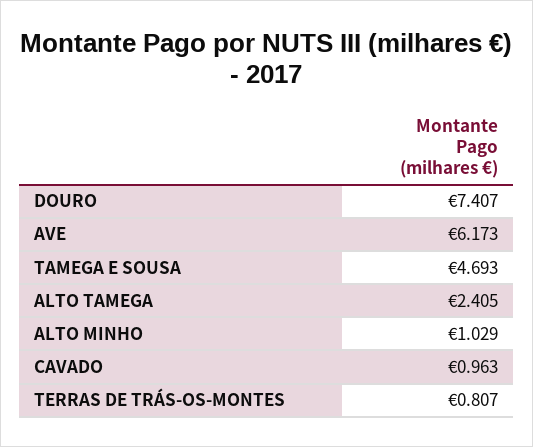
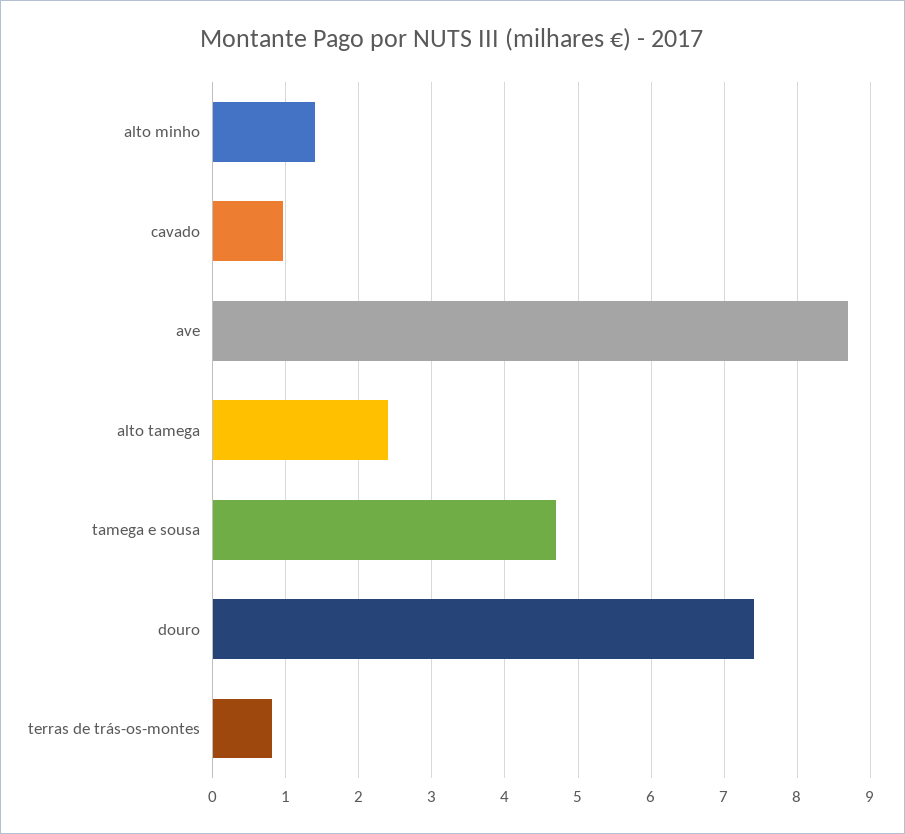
  {
    "DOURO": 7.407,
-   "AVE": 6.173,
+   "AVE": 8.7,
    "TAMEGA E SOUSA": 4.693,
    "ALTO TAMEGA": 2.405,
-   "ALTO MINHO": 1.029,
+   "ALTO MINHO": 1.4,
    "CAVADO": 0.963,
    "TERRAS DE TRÁS-OS-MONTES": 0.807
  }

